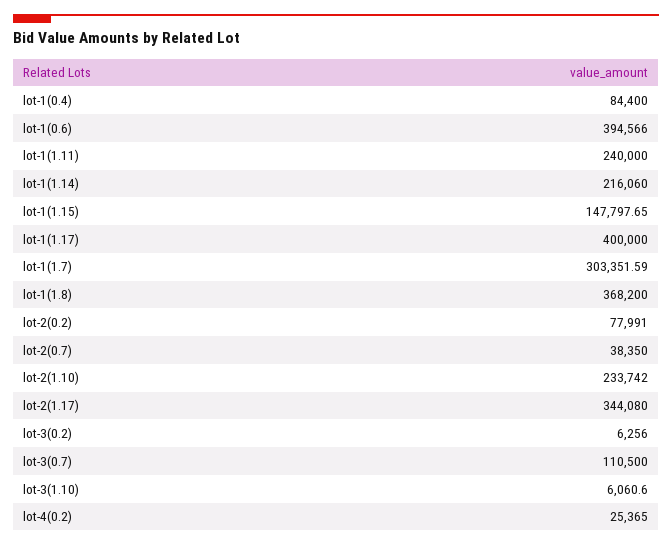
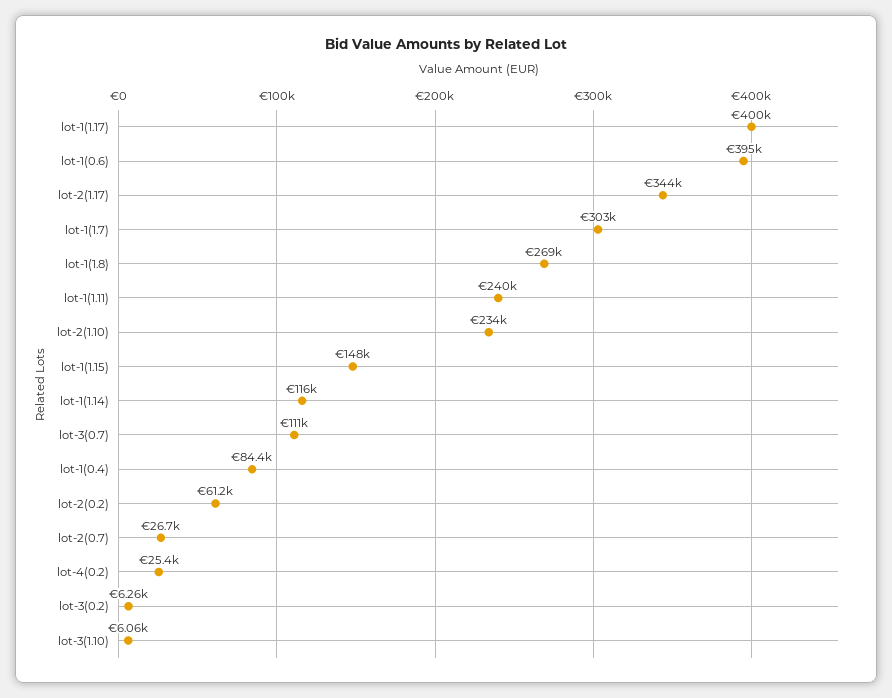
  {
    "lot-1(0.4)": 84400,
    "lot-1(0.6)": 394566,
    "lot-1(1.11)": 240000,
-   "lot-1(1.14)": 216060,
+   "lot-1(1.14)": 116000,
    "lot-1(1.15)": 147797.65,
    "lot-1(1.17)": 400000,
    "lot-1(1.7)": 303351.59,
-   "lot-1(1.8)": 368200,
+   "lot-1(1.8)": 269000,
-   "lot-2(0.2)": 77991,
+   "lot-2(0.2)": 61200,
-   "lot-2(0.7)": 38350,
+   "lot-2(0.7)": 26700,
    "lot-2(1.10)": 233742,
    "lot-2(1.17)": 344080,
    "lot-3(0.2)": 6256,
    "lot-3(0.7)": 110500,
    "lot-3(1.10)": 6060.6,
    "lot-4(0.2)": 25365
  }

